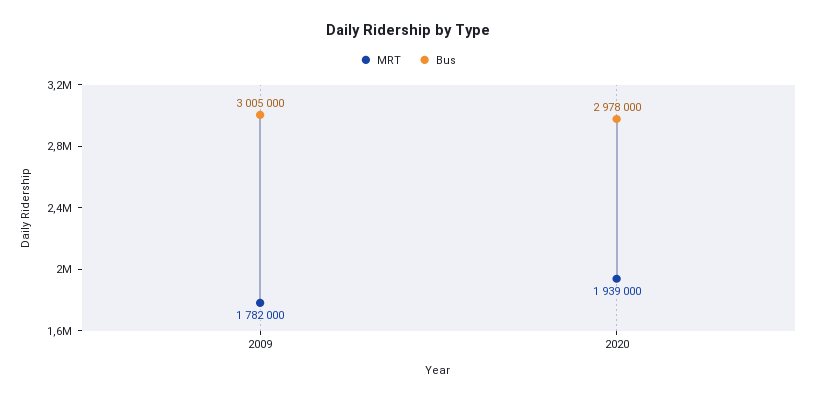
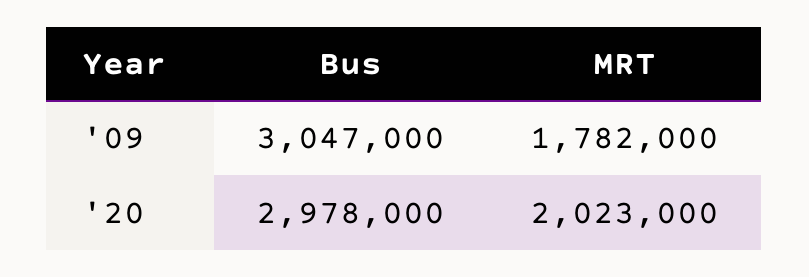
  {
    "MRT": {
      "2009": 1782000,
-     "2020": 1939000
+     "2020": 2023000
    },
    "Bus": {
-     "2009": 3005000,
+     "2009": 3047000,
      "2020": 2978000
    }
  }

